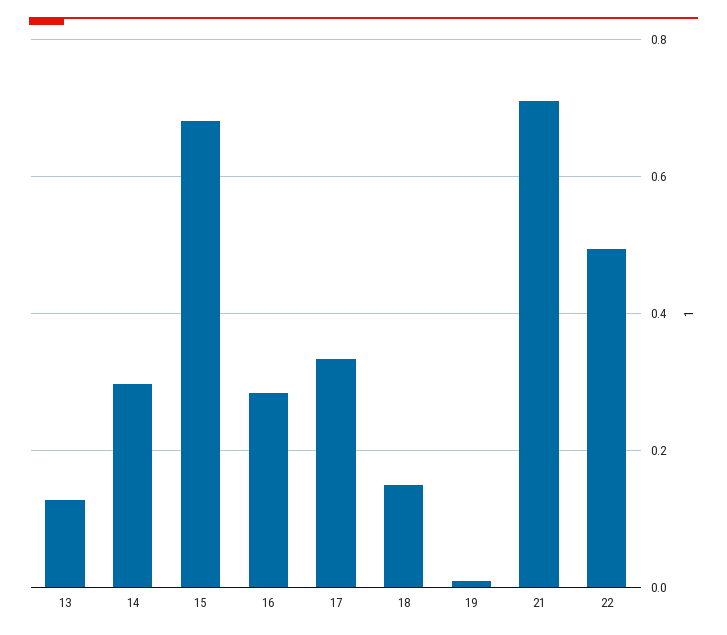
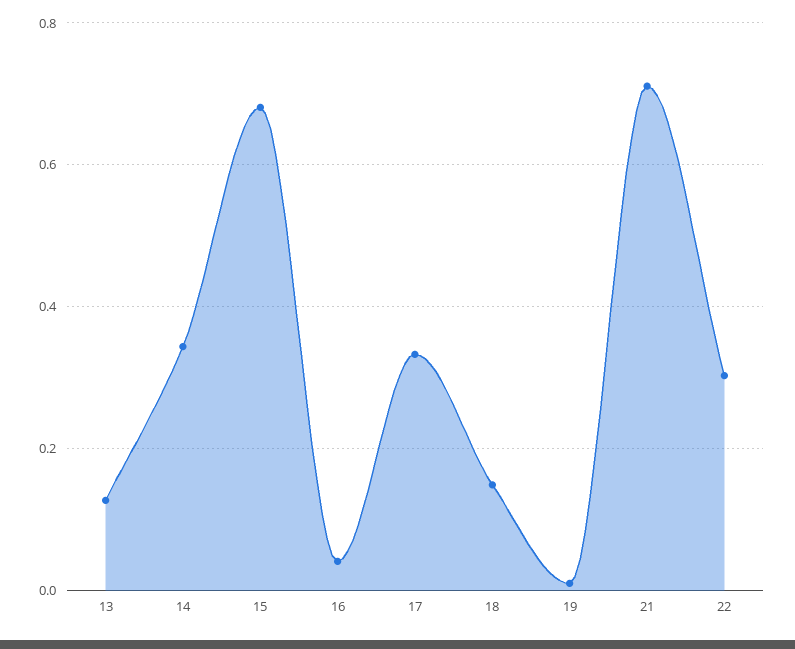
  {
    "13": 0.12,
-   "14": 0.3,
+   "14": 0.34,
    "15": 0.68,
-   "16": 0.28,
+   "16": 0.04,
    "17": 0.34,
    "18": 0.14,
    "19": 0.02,
    "21": 0.72,
-   "22": 0.5
+   "22": 0.3
  }

